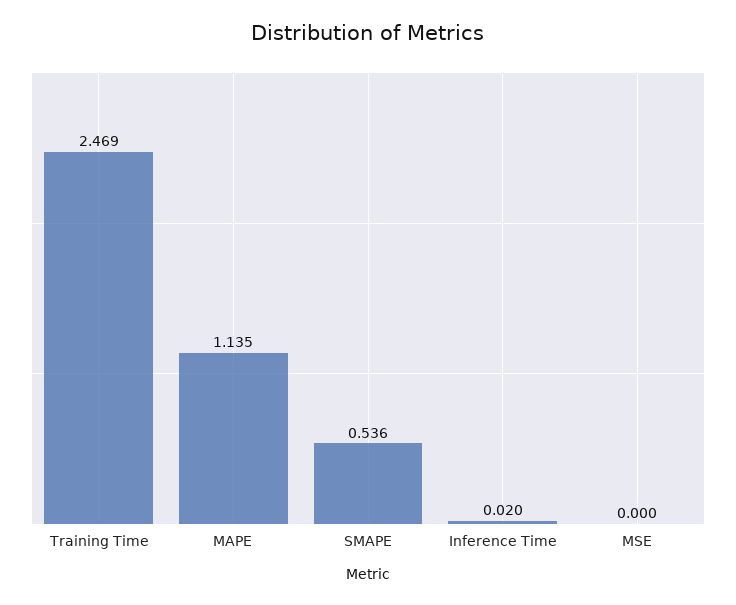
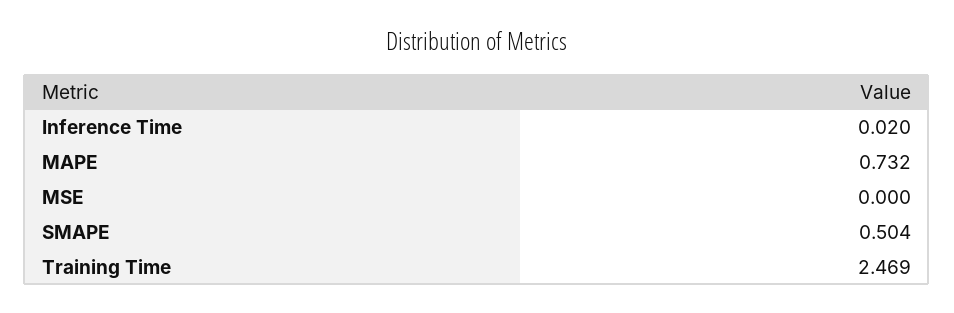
  {
    "Training Time": 2.469,
-   "MAPE": 1.135,
+   "MAPE": 0.732,
-   "SMAPE": 0.536,
+   "SMAPE": 0.504,
    "Inference Time": 0.02,
    "MSE": 0
  }

